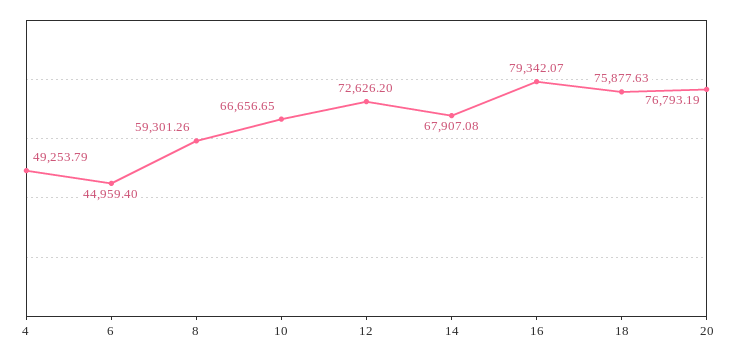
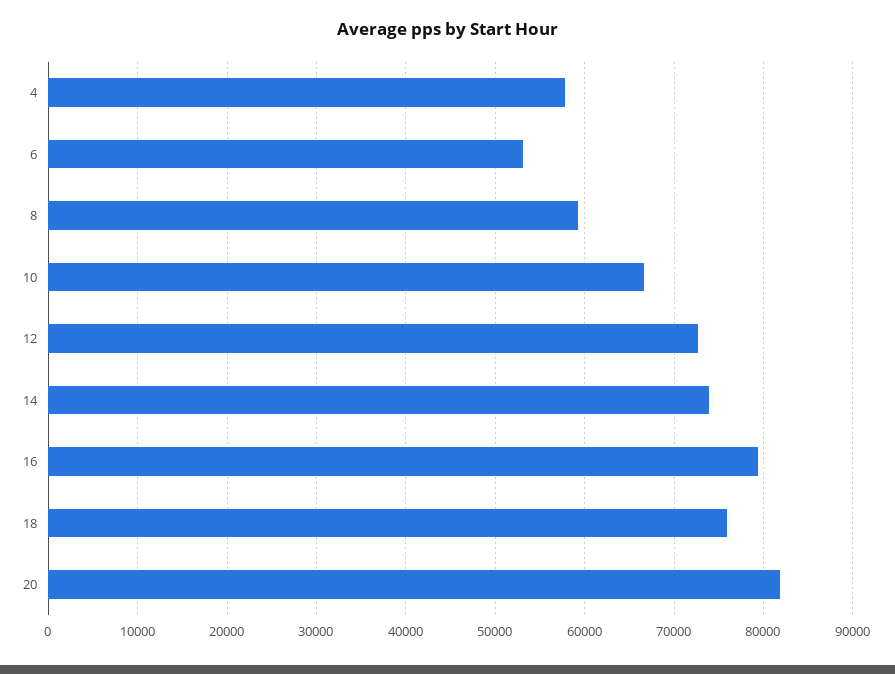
  {
-   "4": 49253.79,
+   "4": 58000,
-   "6": 44959.4,
+   "6": 53000,
    "8": 59301.26,
    "10": 66656.65,
    "12": 72626.2,
-   "14": 67907.08,
+   "14": 74000,
    "16": 79342.07,
    "18": 75877.63,
-   "20": 76793.19
+   "20": 82000
  }

